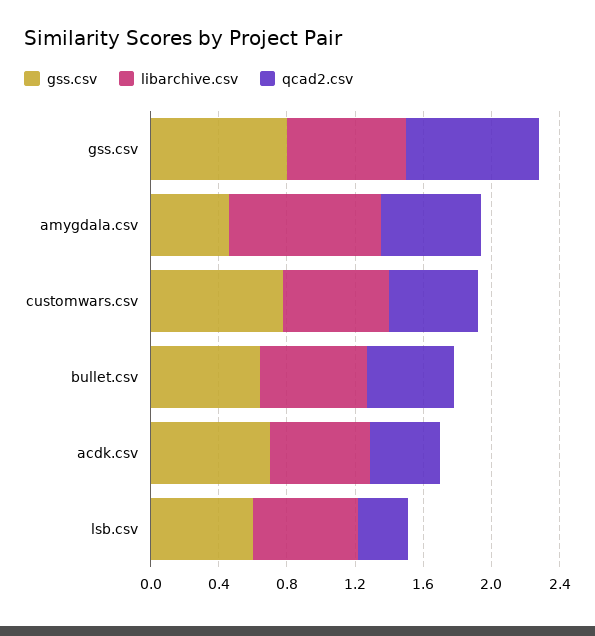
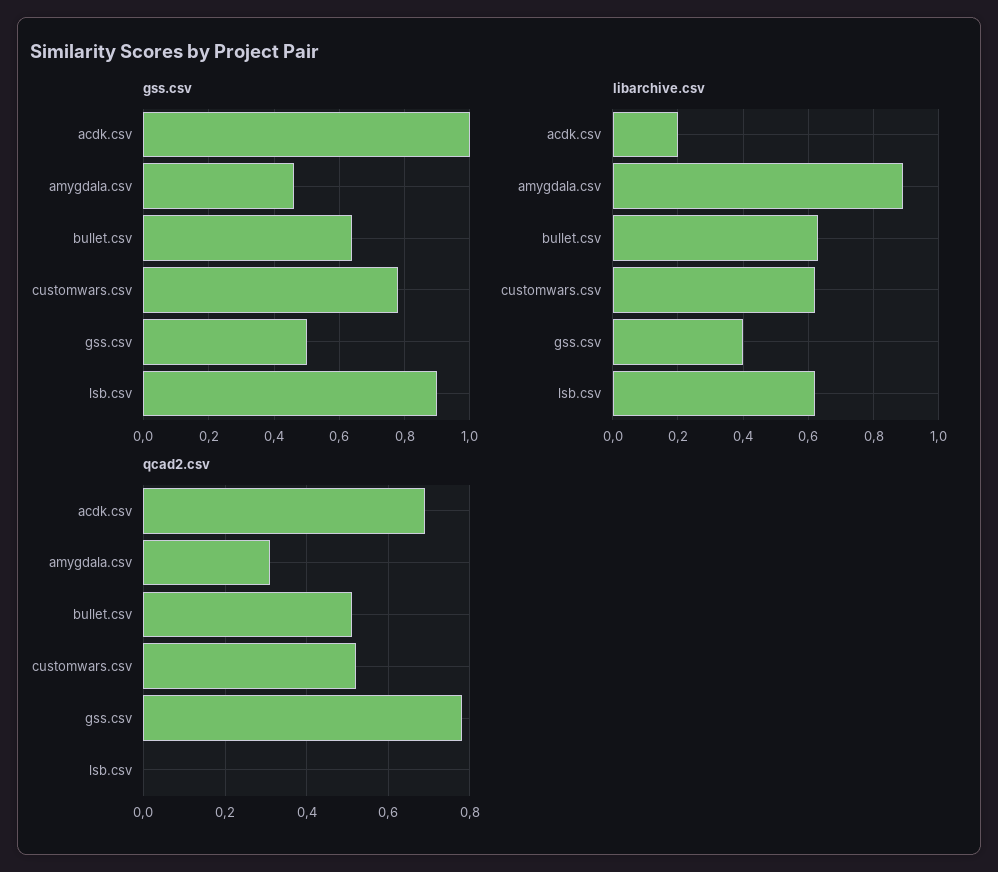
  {
    "gss.csv": {
-     "gss.csv": 0.8,
+     "gss.csv": 0.5,
      "amygdala.csv": 0.45,
      "customwars.csv": 0.8,
      "bullet.csv": 0.65,
-     "acdk.csv": 0.7,
+     "acdk.csv": 1,
-     "lsb.csv": 0.6
+     "lsb.csv": 0.9
    },
    "libarchive.csv": {
-     "gss.csv": 0.7,
+     "gss.csv": 0.4,
      "amygdala.csv": 0.9,
      "customwars.csv": 0.6,
      "bullet.csv": 0.65,
-     "acdk.csv": 0.6,
+     "acdk.csv": 0.2,
      "lsb.csv": 0.6
    },
    "qcad2.csv": {
      "gss.csv": 0.8,
-     "amygdala.csv": 0.6,
+     "amygdala.csv": 0.3,
      "customwars.csv": 0.5,
      "bullet.csv": 0.5,
-     "acdk.csv": 0.4,
+     "acdk.csv": 0.7,
-     "lsb.csv": 0.3
+     "lsb.csv": 0
    }
  }

